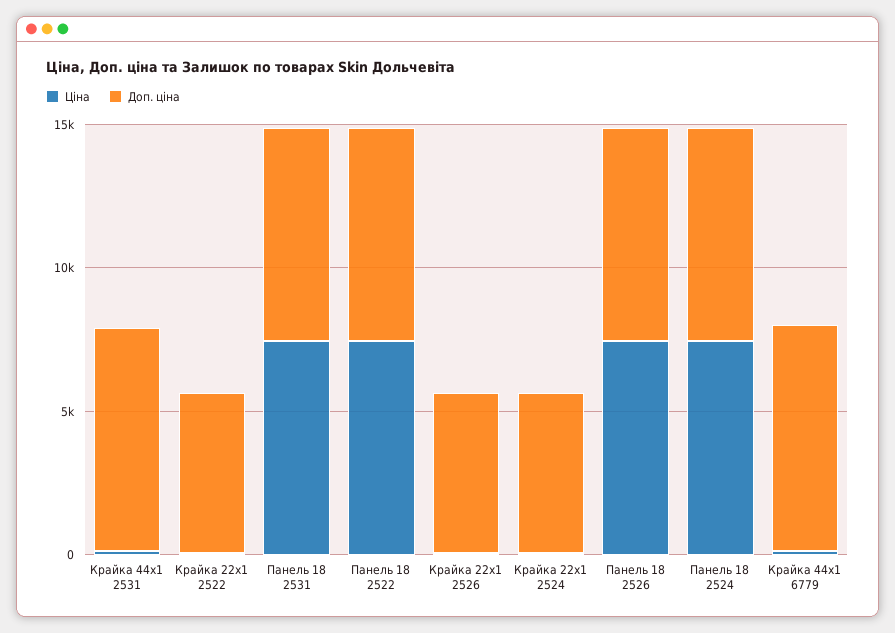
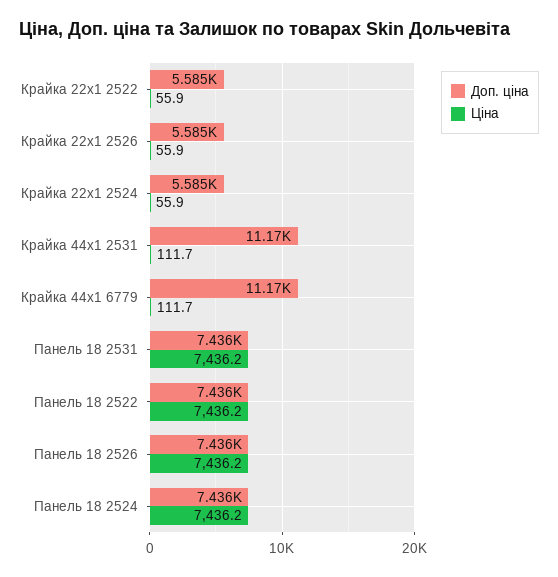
  {
    "Ціна": {
      "Крайка 44x1 2531": 111.7,
      "Крайка 22x1 2522": 55.9,
      "Панель 18 2531": 7436.2,
      "Панель 18 2522": 7436.2,
      "Крайка 22x1 2526": 55.9,
      "Крайка 22x1 2524": 55.9,
      "Панель 18 2526": 7436.2,
      "Панель 18 2524": 7436.2,
      "Крайка 44x1 6779": 111.7
    },
    "Доп. ціна": {
-     "Крайка 44x1 2531": 8000,
+     "Крайка 44x1 2531": 11170,
      "Крайка 22x1 2522": 5585,
      "Панель 18 2531": 7436,
      "Панель 18 2522": 7436,
      "Крайка 22x1 2526": 5585,
      "Крайка 22x1 2524": 5585,
      "Панель 18 2526": 7436,
      "Панель 18 2524": 7436,
-     "Крайка 44x1 6779": 8000
+     "Крайка 44x1 6779": 11170
    }
  }

